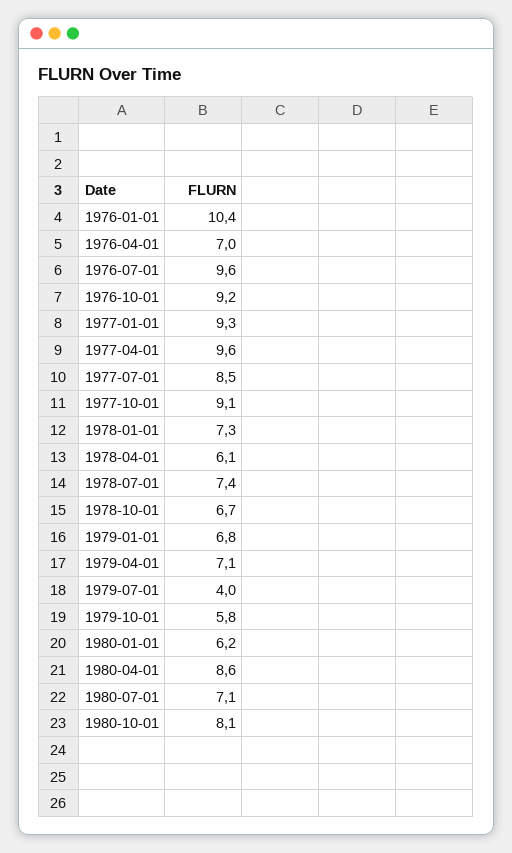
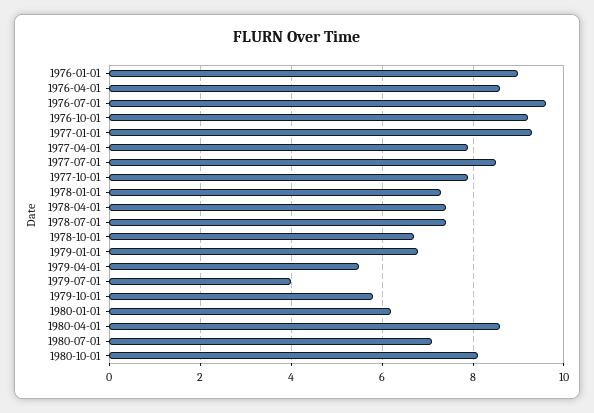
  {
-   "1976-01-01": 10.4,
+   "1976-01-01": 9,
-   "1976-04-01": 7,
+   "1976-04-01": 8.5,
    "1976-07-01": 9.6,
    "1976-10-01": 9.2,
    "1977-01-01": 9.3,
-   "1977-04-01": 9.6,
+   "1977-04-01": 8,
    "1977-07-01": 8.5,
-   "1977-10-01": 9.1,
+   "1977-10-01": 8,
    "1978-01-01": 7.3,
-   "1978-04-01": 6.1,
+   "1978-04-01": 7.5,
    "1978-07-01": 7.4,
    "1978-10-01": 6.7,
    "1979-01-01": 6.8,
-   "1979-04-01": 7.1,
+   "1979-04-01": 5.5,
    "1979-07-01": 4,
    "1979-10-01": 5.8,
    "1980-01-01": 6.2,
    "1980-04-01": 8.6,
    "1980-07-01": 7.1,
    "1980-10-01": 8.1
  }

